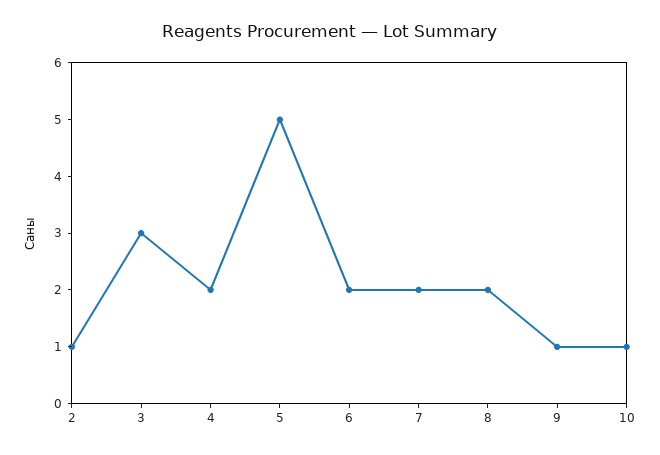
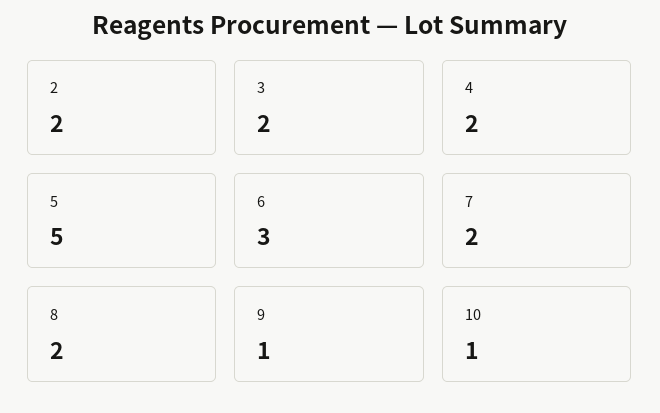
  {
-   "2": 1,
+   "2": 2,
-   "3": 3,
+   "3": 2,
    "4": 2,
    "5": 5,
-   "6": 2,
+   "6": 3,
    "7": 2,
    "8": 2,
    "9": 1,
    "10": 1
  }

